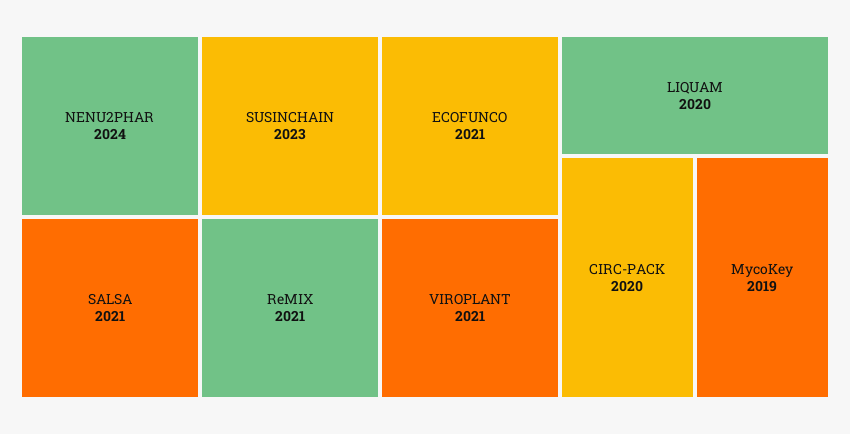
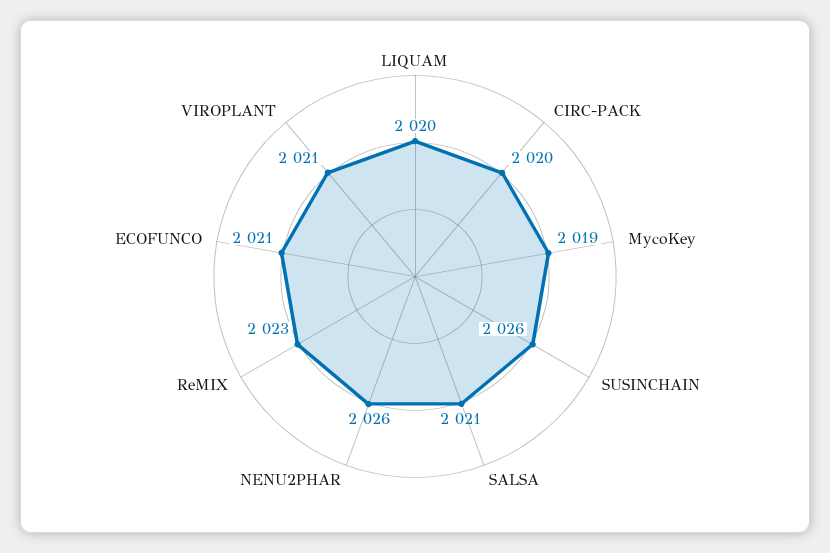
  {
-   "NENU2PHAR": 2024,
+   "NENU2PHAR": 2026,
-   "SUSINCHAIN": 2023,
+   "SUSINCHAIN": 2026,
    "SALSA": 2021,
-   "ReMIX": 2021,
+   "ReMIX": 2023,
    "ECOFUNCO": 2021,
    "VIROPLANT": 2021,
    "LIQUAM": 2020,
    "CIRC-PACK": 2020,
    "MycoKey": 2019
  }

